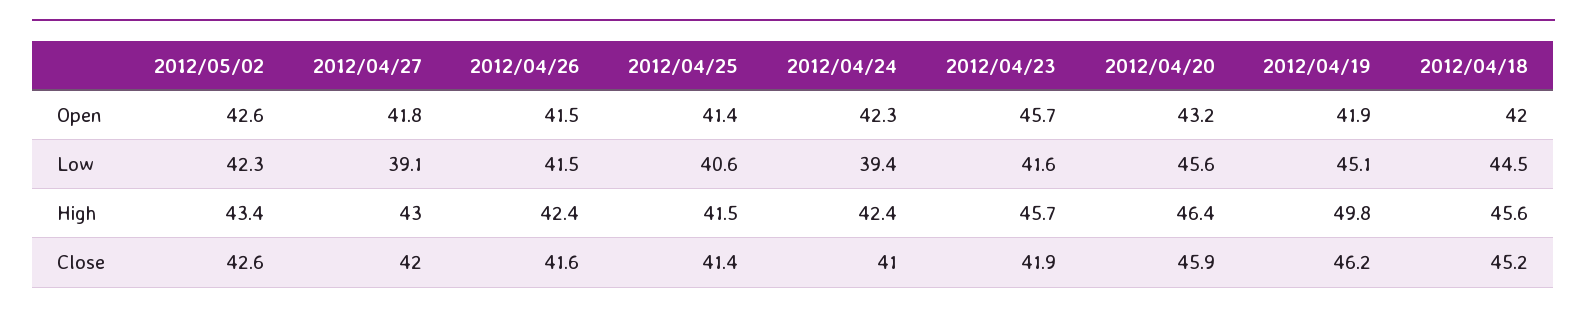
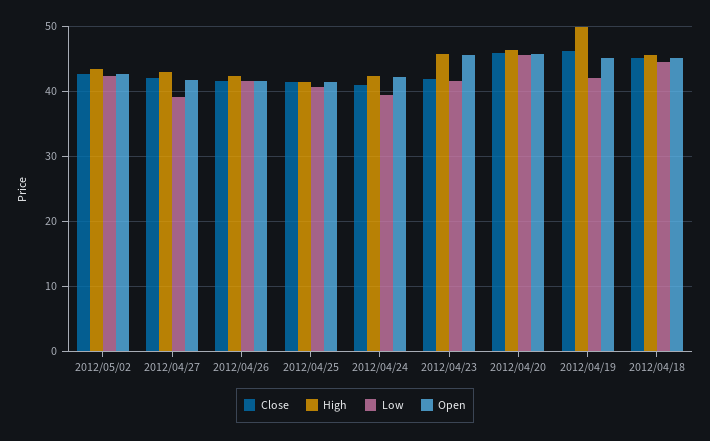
  {
    "Open": {
      "2012/05/02": 42.6,
      "2012/04/27": 41.8,
      "2012/04/26": 41.5,
      "2012/04/25": 41.4,
      "2012/04/24": 42.3,
      "2012/04/23": 45.7,
-     "2012/04/20": 43.2,
+     "2012/04/20": 46,
-     "2012/04/19": 41.9,
+     "2012/04/19": 45,
-     "2012/04/18": 42
+     "2012/04/18": 45
    },
    "Low": {
      "2012/05/02": 42.3,
      "2012/04/27": 39.1,
      "2012/04/26": 41.5,
      "2012/04/25": 40.6,
      "2012/04/24": 39.4,
      "2012/04/23": 41.6,
      "2012/04/20": 45.6,
-     "2012/04/19": 45.1,
+     "2012/04/19": 42,
      "2012/04/18": 44.5
    },
    "High": {
      "2012/05/02": 43.4,
      "2012/04/27": 43,
      "2012/04/26": 42.4,
      "2012/04/25": 41.5,
      "2012/04/24": 42.4,
      "2012/04/23": 45.7,
      "2012/04/20": 46.4,
      "2012/04/19": 49.8,
      "2012/04/18": 45.6
    },
    "Close": {
      "2012/05/02": 42.6,
      "2012/04/27": 42,
      "2012/04/26": 41.6,
      "2012/04/25": 41.4,
      "2012/04/24": 41,
      "2012/04/23": 41.9,
      "2012/04/20": 45.9,
      "2012/04/19": 46.2,
      "2012/04/18": 45.2
    }
  }

